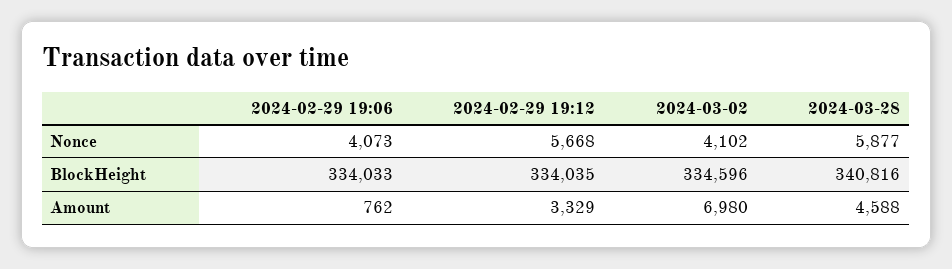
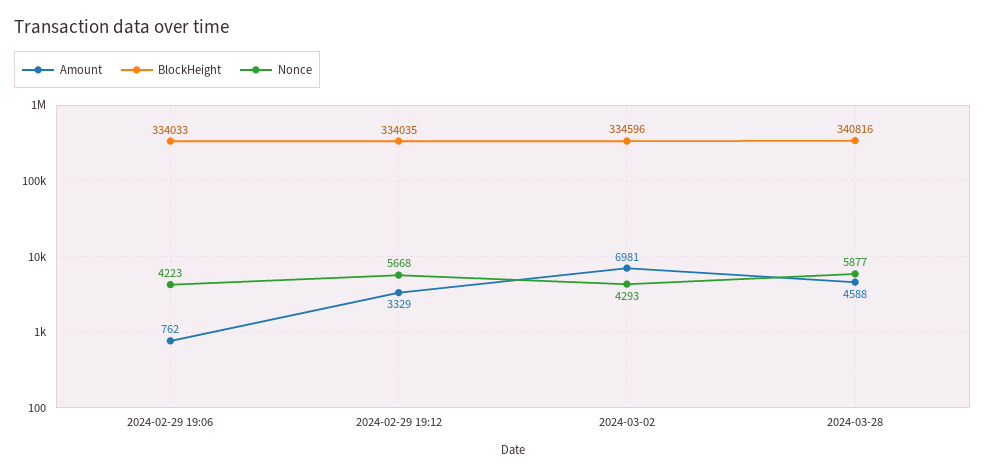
  {
    "Nonce": {
-     "2024-02-29 19:06": 4073,
+     "2024-02-29 19:06": 4223,
      "2024-02-29 19:12": 5668,
-     "2024-03-02": 4102,
+     "2024-03-02": 4293,
      "2024-03-28": 5877
    },
    "BlockHeight": {
      "2024-02-29 19:06": 334033,
      "2024-02-29 19:12": 334035,
      "2024-03-02": 334596,
      "2024-03-28": 340816
    },
    "Amount": {
      "2024-02-29 19:06": 762,
      "2024-02-29 19:12": 3329,
-     "2024-03-02": 6980,
+     "2024-03-02": 6981,
      "2024-03-28": 4588
    }
  }

